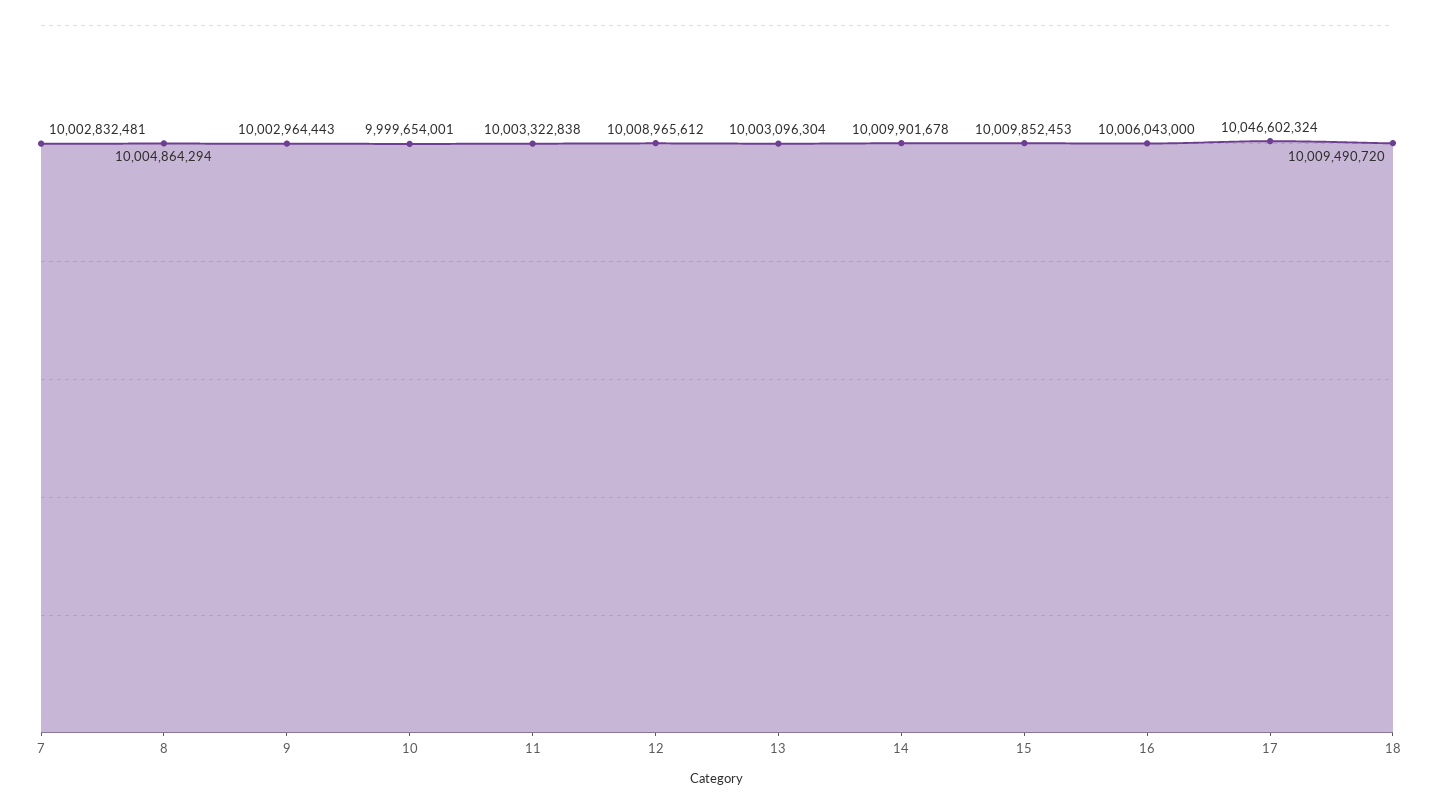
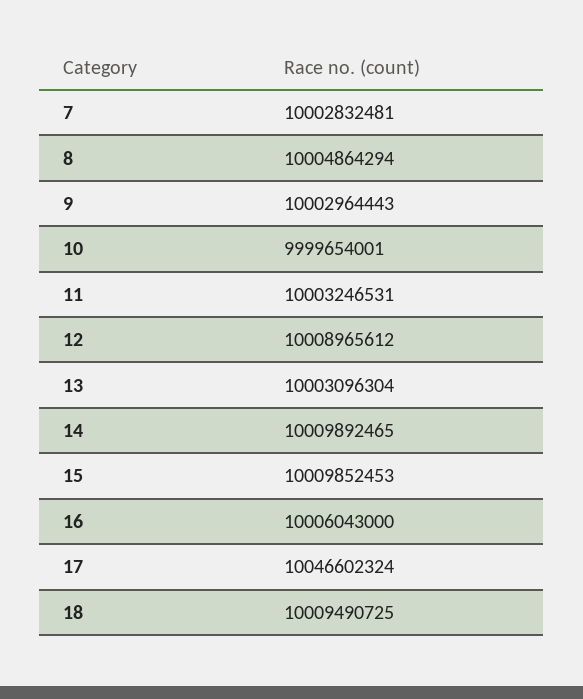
  {
    "7": 10002832481,
    "8": 10004864294,
    "9": 10002964443,
    "10": 9999654001,
-   "11": 10003322838,
+   "11": 10003246531,
    "12": 10008965612,
    "13": 10003096304,
-   "14": 10009901678,
+   "14": 10009892465,
    "15": 10009852453,
    "16": 10006043000,
    "17": 10046602324,
-   "18": 10009490720
+   "18": 10009490725
  }

